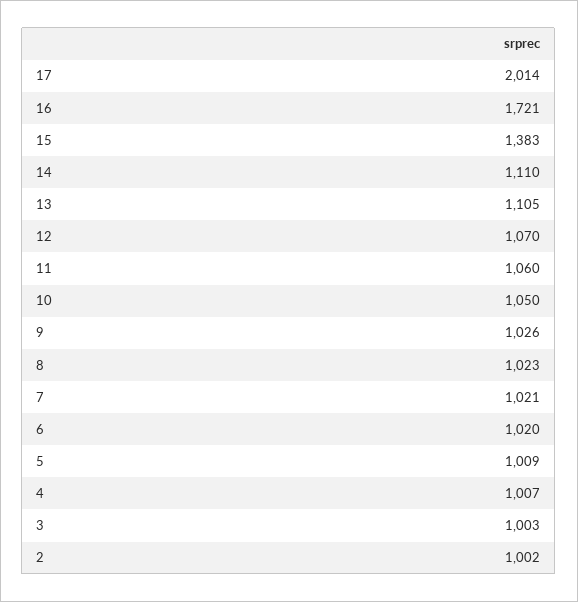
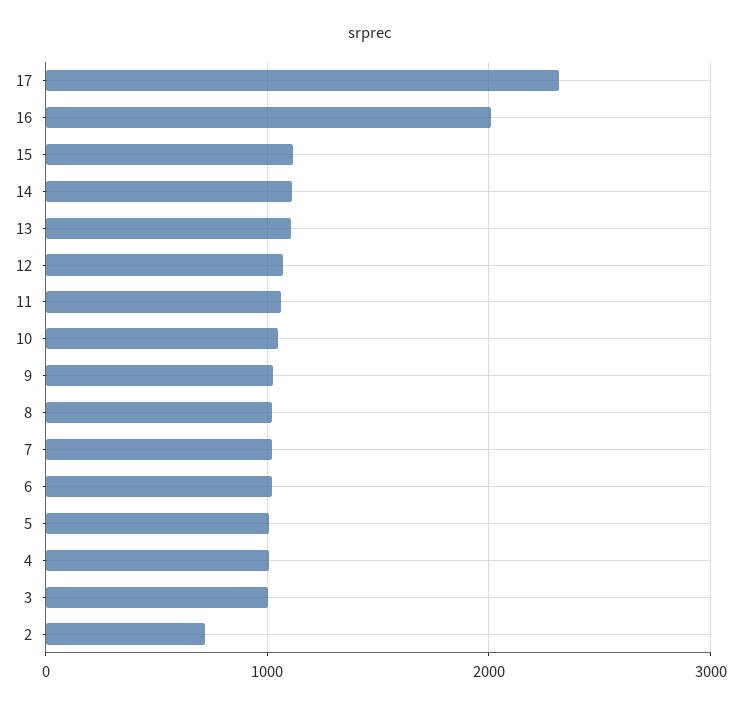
  {
-   "17": 2014,
+   "17": 2300,
-   "16": 1721,
+   "16": 2000,
-   "15": 1383,
+   "15": 1100,
    "14": 1110,
    "13": 1105,
    "12": 1070,
    "11": 1060,
    "10": 1050,
    "9": 1026,
    "8": 1023,
    "7": 1021,
    "6": 1020,
    "5": 1009,
    "4": 1007,
    "3": 1003,
-   "2": 1002
+   "2": 700
  }

